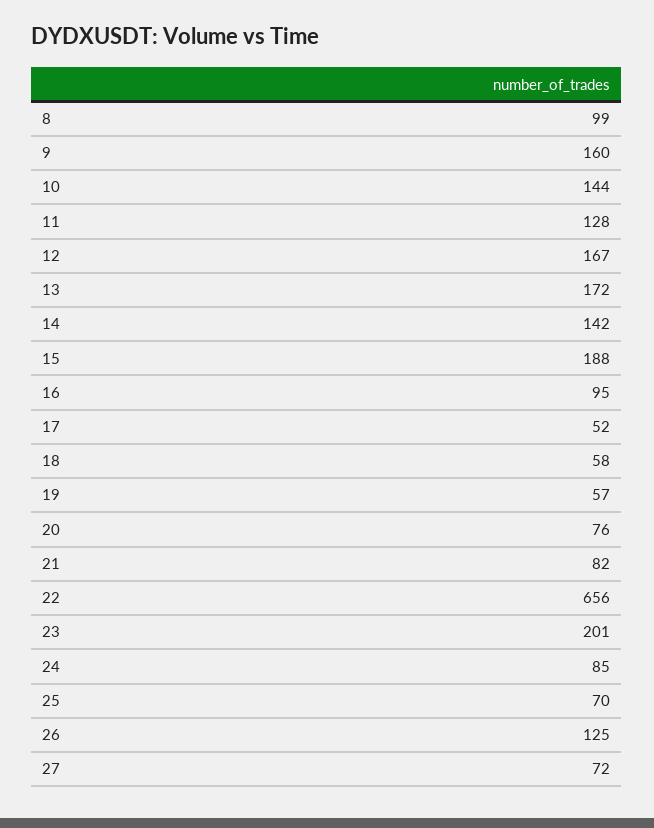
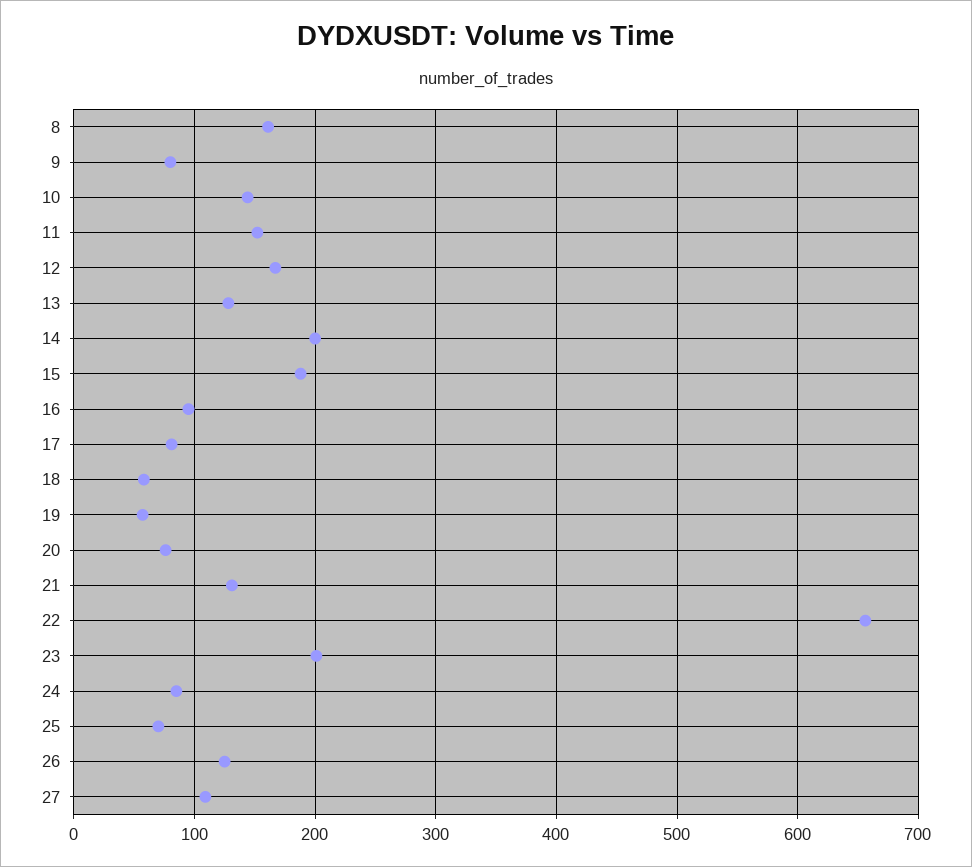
  {
-   "8": 99,
+   "8": 160,
-   "9": 160,
+   "9": 80,
    "10": 144,
-   "11": 128,
+   "11": 150,
    "12": 167,
-   "13": 172,
+   "13": 130,
-   "14": 142,
+   "14": 200,
    "15": 188,
    "16": 95,
-   "17": 52,
+   "17": 80,
    "18": 58,
    "19": 57,
    "20": 76,
-   "21": 82,
+   "21": 130,
    "22": 656,
    "23": 201,
    "24": 85,
    "25": 70,
    "26": 125,
-   "27": 72
+   "27": 110
  }

